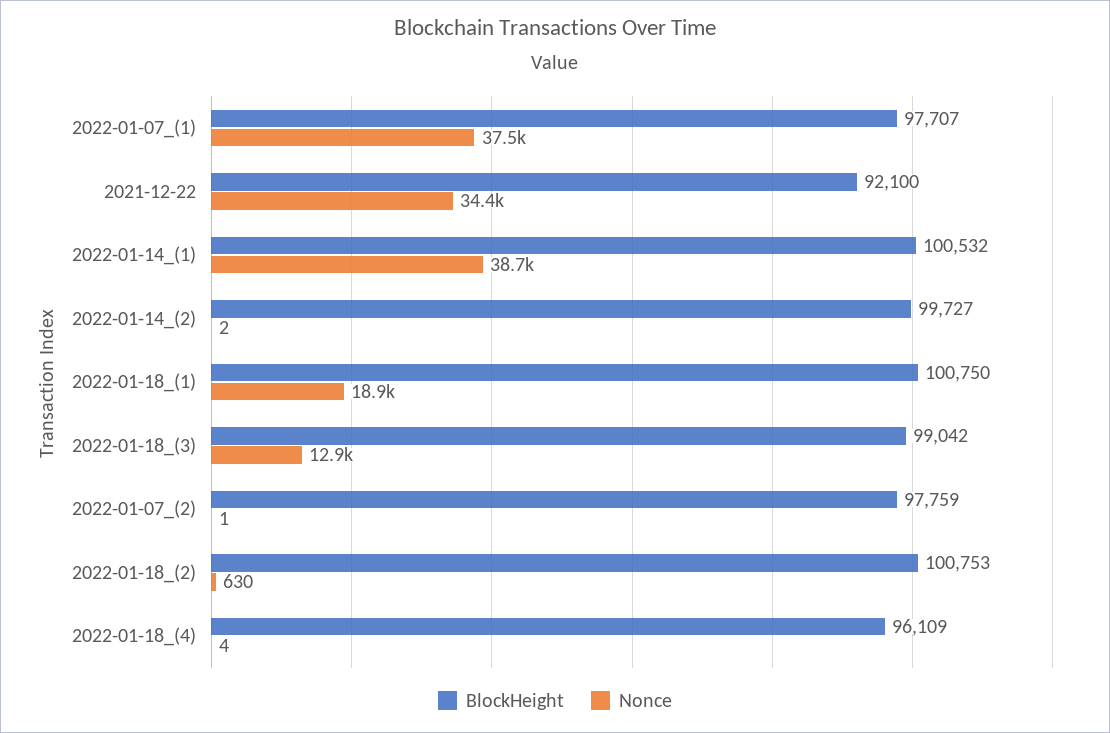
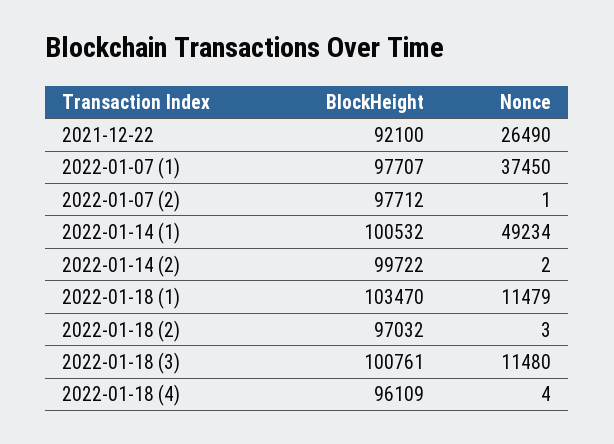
  {
    "BlockHeight": {
      "2022-01-07_(1)": 97707,
      "2021-12-22": 92100,
      "2022-01-14_(1)": 100532,
-     "2022-01-14_(2)": 99727,
+     "2022-01-14_(2)": 99722,
-     "2022-01-18_(1)": 100750,
+     "2022-01-18_(1)": 103470,
-     "2022-01-18_(3)": 99042,
+     "2022-01-18_(3)": 100761,
-     "2022-01-07_(2)": 97759,
+     "2022-01-07_(2)": 97712,
-     "2022-01-18_(2)": 100753,
+     "2022-01-18_(2)": 97032,
      "2022-01-18_(4)": 96109
    },
    "Nonce": {
      "2022-01-07_(1)": 37450,
-     "2021-12-22": 34400,
+     "2021-12-22": 26490,
-     "2022-01-14_(1)": 38700,
+     "2022-01-14_(1)": 49234,
      "2022-01-14_(2)": 2,
-     "2022-01-18_(1)": 18900,
+     "2022-01-18_(1)": 11479,
-     "2022-01-18_(3)": 12900,
+     "2022-01-18_(3)": 11480,
      "2022-01-07_(2)": 1,
-     "2022-01-18_(2)": 630,
+     "2022-01-18_(2)": 3,
      "2022-01-18_(4)": 4
    }
  }

